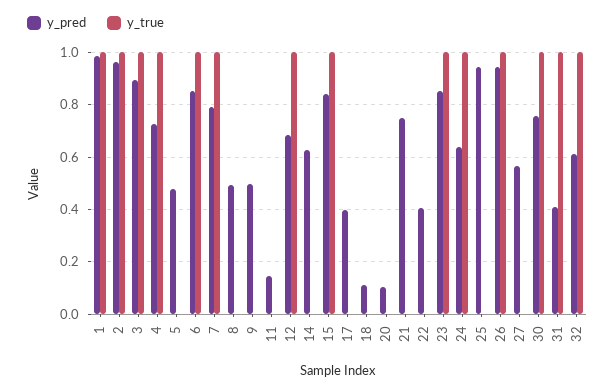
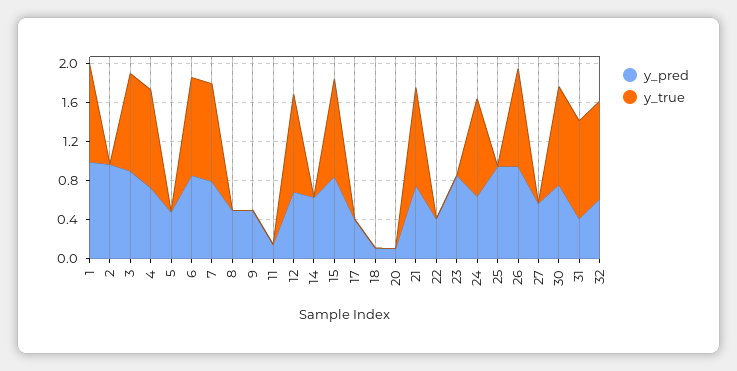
  {
    "y_pred": {
      "1": 1,
      "2": 0.975,
      "3": 0.9,
      "4": 0.725,
      "5": 0.475,
      "6": 0.85,
      "7": 0.8,
      "8": 0.5,
      "9": 0.5,
      "11": 0.15,
      "12": 0.675,
      "14": 0.625,
      "15": 0.85,
      "17": 0.4,
      "18": 0.1,
      "20": 0.1,
      "21": 0.75,
      "22": 0.4,
      "23": 0.85,
      "24": 0.65,
      "25": 0.95,
      "26": 0.95,
      "27": 0.575,
      "30": 0.75,
      "31": 0.4,
      "32": 0.6
    },
    "y_true": {
      "1": 1,
-     "2": 1,
+     "2": 0,
      "3": 1,
      "4": 1,
      "5": 0,
      "6": 1,
      "7": 1,
      "8": 0,
      "9": 0,
      "11": 0,
      "12": 1,
      "14": 0,
      "15": 1,
      "17": 0,
      "18": 0,
      "20": 0,
-     "21": 0,
+     "21": 1,
      "22": 0,
-     "23": 1,
+     "23": 0,
      "24": 1,
      "25": 0,
      "26": 1,
      "27": 0,
      "30": 1,
      "31": 1,
      "32": 1
    }
  }

